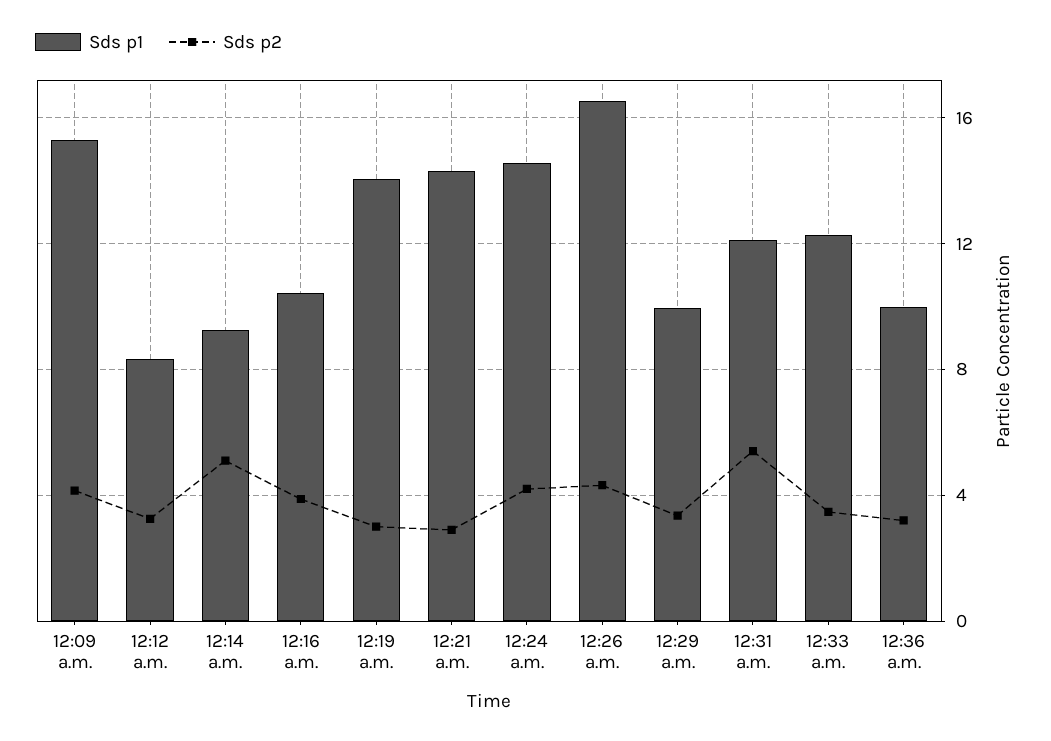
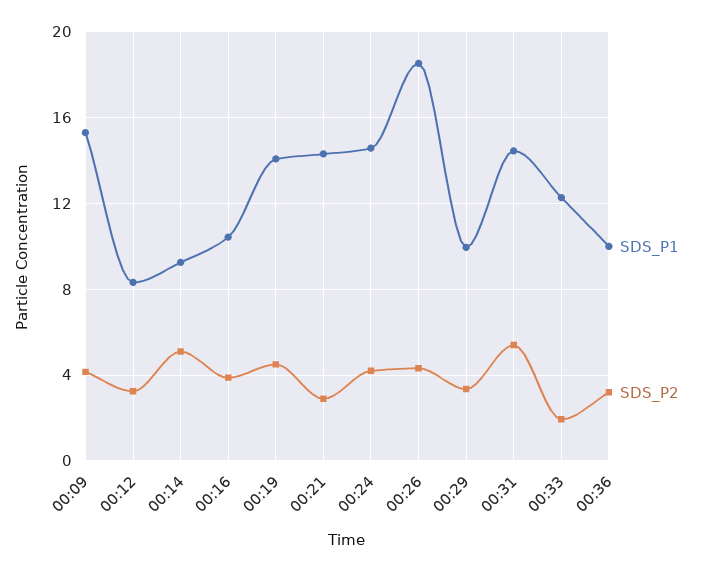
  {
    "Sds p1": {
      "12:09 a.m.": 15.5,
      "12:12 a.m.": 8.5,
      "12:14 a.m.": 9.5,
      "12:16 a.m.": 10.5,
      "12:19 a.m.": 14,
      "12:21 a.m.": 14.5,
      "12:24 a.m.": 14.5,
-     "12:26 a.m.": 16.5,
+     "12:26 a.m.": 18.5,
      "12:29 a.m.": 10,
-     "12:31 a.m.": 12,
+     "12:31 a.m.": 14.5,
      "12:33 a.m.": 12.5,
      "12:36 a.m.": 10
    },
    "Sds p2": {
      "12:09 a.m.": 4,
      "12:12 a.m.": 3.5,
      "12:14 a.m.": 5,
      "12:16 a.m.": 4,
-     "12:19 a.m.": 3,
+     "12:19 a.m.": 4.5,
      "12:21 a.m.": 3,
      "12:24 a.m.": 4,
      "12:26 a.m.": 4.5,
      "12:29 a.m.": 3.5,
      "12:31 a.m.": 5.5,
-     "12:33 a.m.": 3.5,
+     "12:33 a.m.": 2,
      "12:36 a.m.": 3
    }
  }

